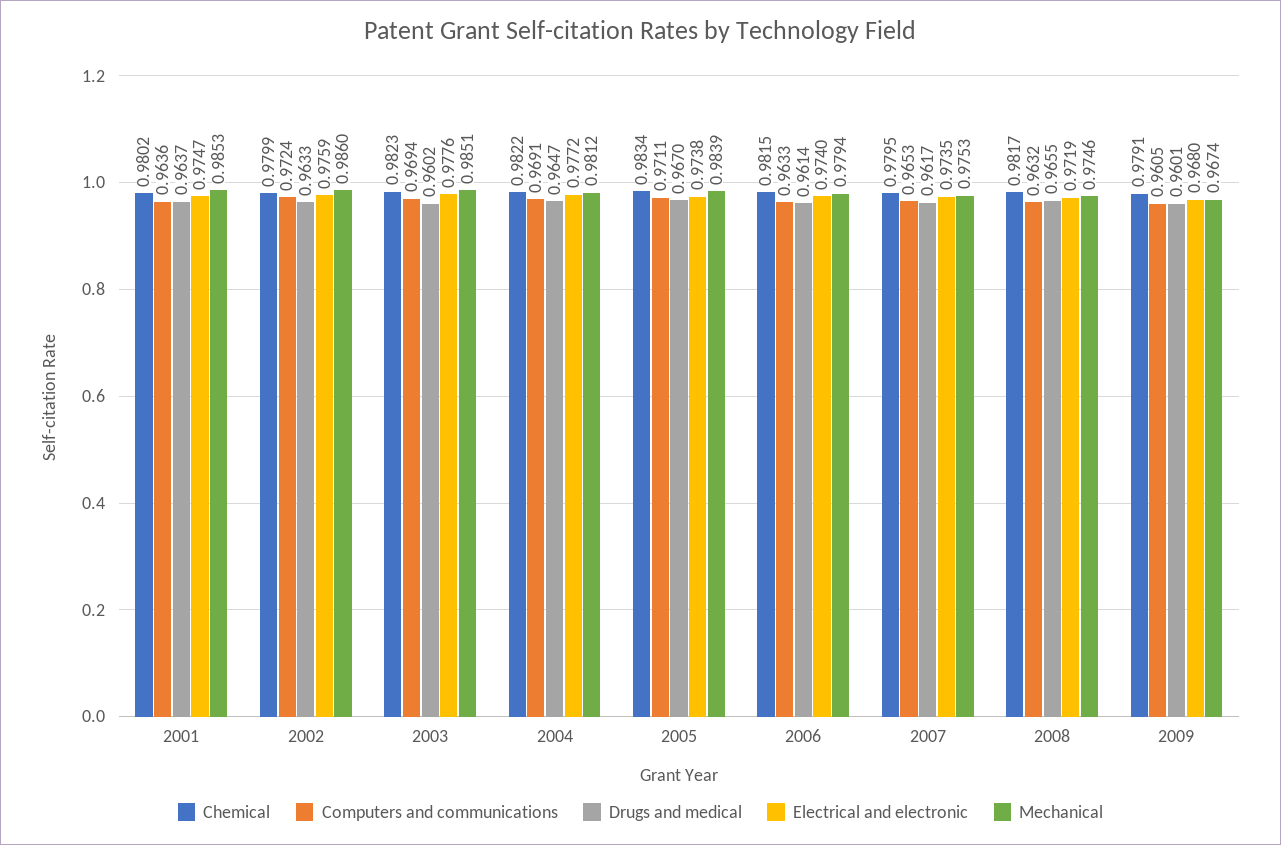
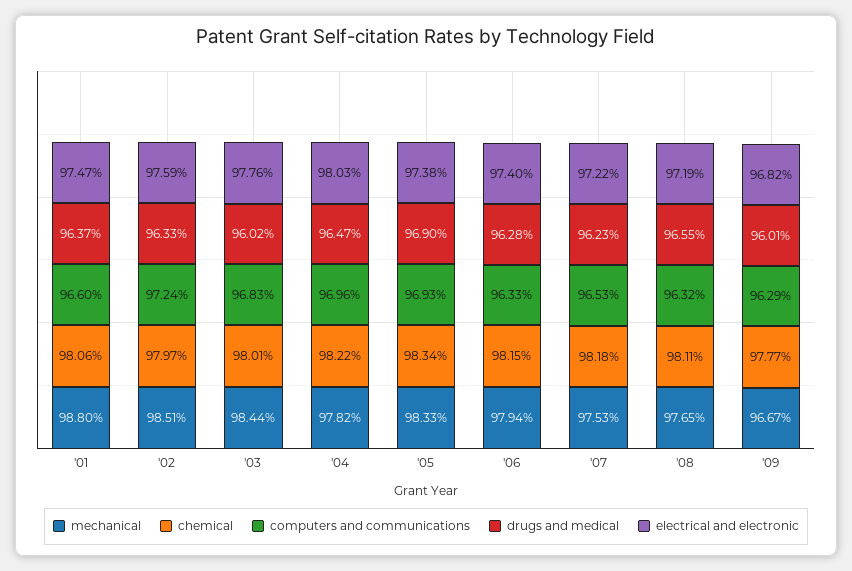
  {
    "Chemical": {
-     "2001": 0.9802,
+     "2001": 0.9806,
-     "2002": 0.9799,
+     "2002": 0.9797,
-     "2003": 0.9823,
+     "2003": 0.9801,
      "2004": 0.9822,
      "2005": 0.9834,
      "2006": 0.9815,
-     "2007": 0.9795,
+     "2007": 0.9818,
-     "2008": 0.9817,
+     "2008": 0.9811,
-     "2009": 0.9791
+     "2009": 0.9777
    },
    "Computers and communications": {
-     "2001": 0.9636,
+     "2001": 0.966,
      "2002": 0.9724,
-     "2003": 0.9694,
+     "2003": 0.9683,
-     "2004": 0.9691,
+     "2004": 0.9696,
-     "2005": 0.9711,
+     "2005": 0.9693,
      "2006": 0.9633,
      "2007": 0.9653,
      "2008": 0.9632,
-     "2009": 0.9605
+     "2009": 0.9629
    },
    "Drugs and medical": {
      "2001": 0.9637,
      "2002": 0.9633,
      "2003": 0.9602,
      "2004": 0.9647,
-     "2005": 0.967,
+     "2005": 0.969,
-     "2006": 0.9614,
+     "2006": 0.9628,
-     "2007": 0.9617,
+     "2007": 0.9623,
      "2008": 0.9655,
      "2009": 0.9601
    },
    "Electrical and electronic": {
      "2001": 0.9747,
      "2002": 0.9759,
      "2003": 0.9776,
-     "2004": 0.9772,
+     "2004": 0.9803,
      "2005": 0.9738,
      "2006": 0.974,
-     "2007": 0.9735,
+     "2007": 0.9722,
      "2008": 0.9719,
-     "2009": 0.968
+     "2009": 0.9682
    },
    "Mechanical": {
-     "2001": 0.9853,
+     "2001": 0.988,
-     "2002": 0.986,
+     "2002": 0.9851,
-     "2003": 0.9851,
+     "2003": 0.9844,
-     "2004": 0.9812,
+     "2004": 0.9782,
-     "2005": 0.9839,
+     "2005": 0.9833,
      "2006": 0.9794,
      "2007": 0.9753,
-     "2008": 0.9746,
+     "2008": 0.9765,
-     "2009": 0.9674
+     "2009": 0.9667
    }
  }

